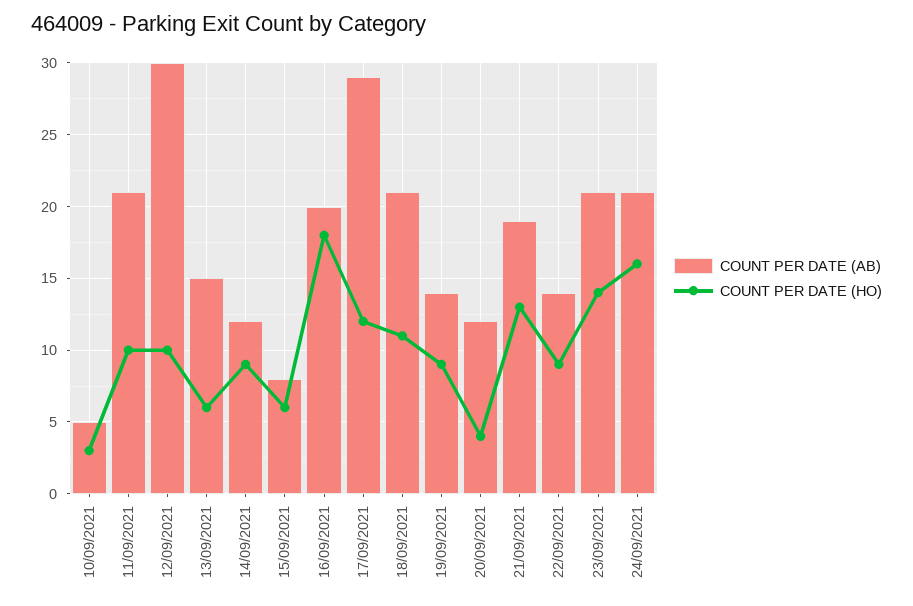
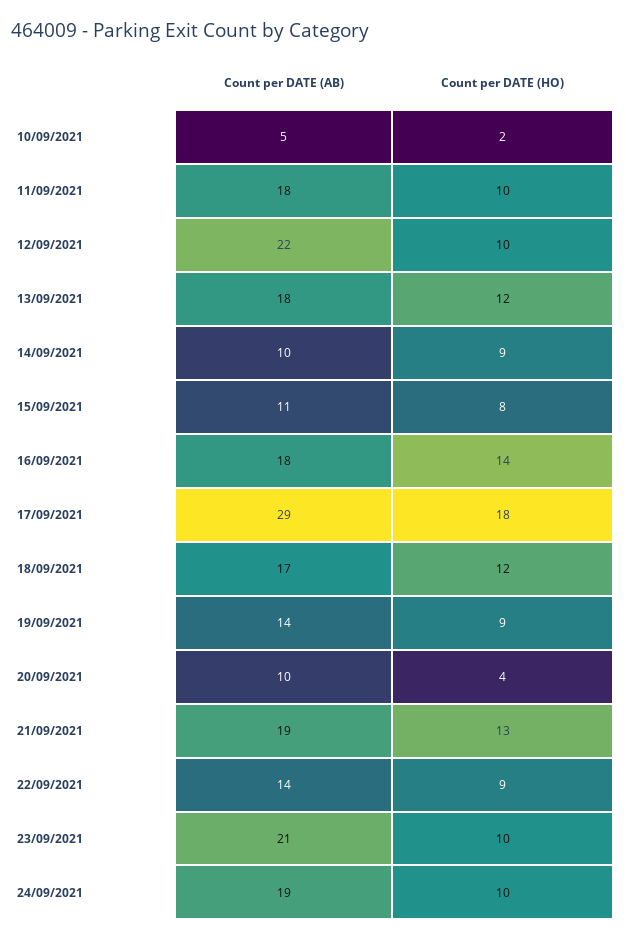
  {
    "COUNT PER DATE (AB)": {
      "10/09/2021": 5,
-     "11/09/2021": 21,
+     "11/09/2021": 18,
-     "12/09/2021": 30,
+     "12/09/2021": 22,
-     "13/09/2021": 15,
+     "13/09/2021": 18,
-     "14/09/2021": 12,
+     "14/09/2021": 10,
-     "15/09/2021": 8,
+     "15/09/2021": 11,
-     "16/09/2021": 20,
+     "16/09/2021": 18,
      "17/09/2021": 29,
-     "18/09/2021": 21,
+     "18/09/2021": 17,
      "19/09/2021": 14,
-     "20/09/2021": 12,
+     "20/09/2021": 10,
      "21/09/2021": 19,
      "22/09/2021": 14,
      "23/09/2021": 21,
-     "24/09/2021": 21
+     "24/09/2021": 19
    },
    "COUNT PER DATE (HO)": {
-     "10/09/2021": 3,
+     "10/09/2021": 2,
      "11/09/2021": 10,
      "12/09/2021": 10,
-     "13/09/2021": 6,
+     "13/09/2021": 12,
      "14/09/2021": 9,
-     "15/09/2021": 6,
+     "15/09/2021": 8,
-     "16/09/2021": 18,
+     "16/09/2021": 14,
-     "17/09/2021": 12,
+     "17/09/2021": 18,
-     "18/09/2021": 11,
+     "18/09/2021": 12,
      "19/09/2021": 9,
      "20/09/2021": 4,
      "21/09/2021": 13,
      "22/09/2021": 9,
-     "23/09/2021": 14,
+     "23/09/2021": 10,
-     "24/09/2021": 16
+     "24/09/2021": 10
    }
  }

